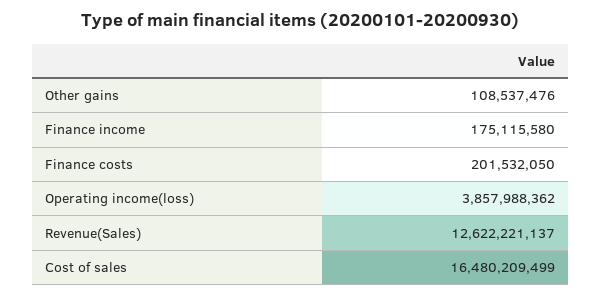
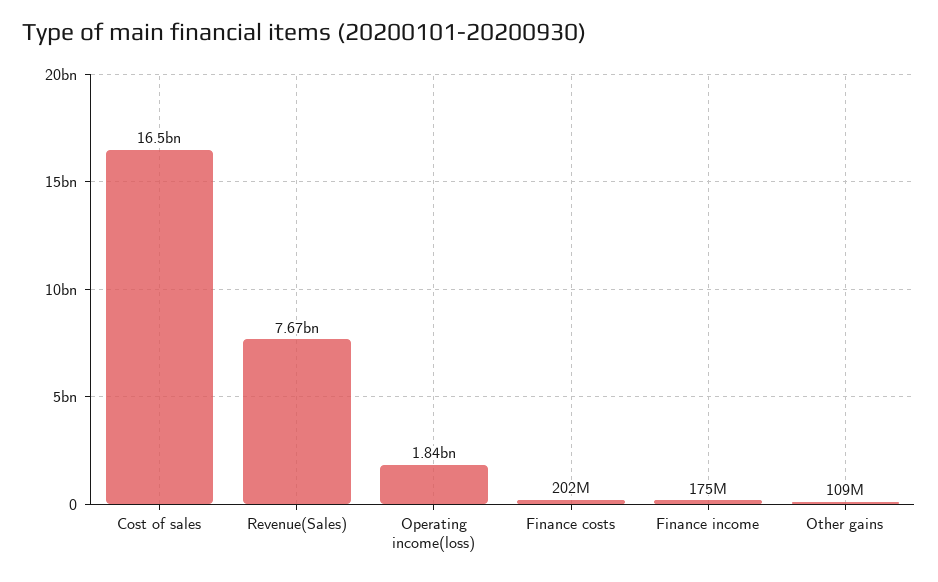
  {
    "Other gains": 108537476,
    "Finance income": 175115580,
    "Finance costs": 201532050,
-   "Operating income(loss)": 3857988362,
+   "Operating income(loss)": 1840000000,
-   "Revenue(Sales)": 12622221137,
+   "Revenue(Sales)": 7670000000,
    "Cost of sales": 16480209499
  }

